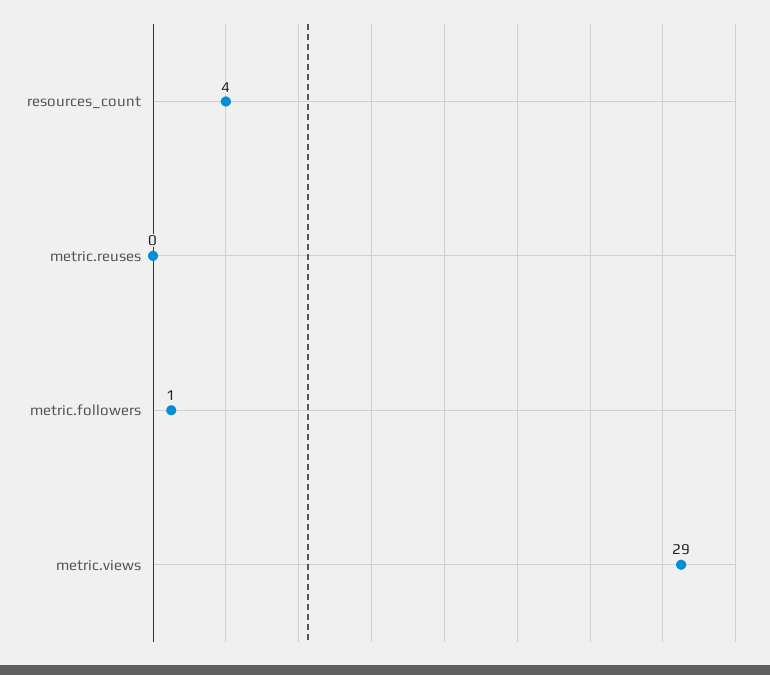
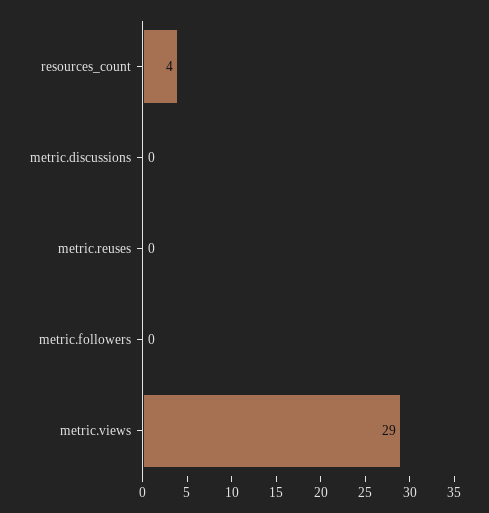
  {
    "resources_count": 4,
    "metric.reuses": 0,
-   "metric.followers": 1,
+   "metric.followers": 0,
-   "metric.views": 29
+   "metric.views": 29,
+   "metric.discussions": 0
  }

